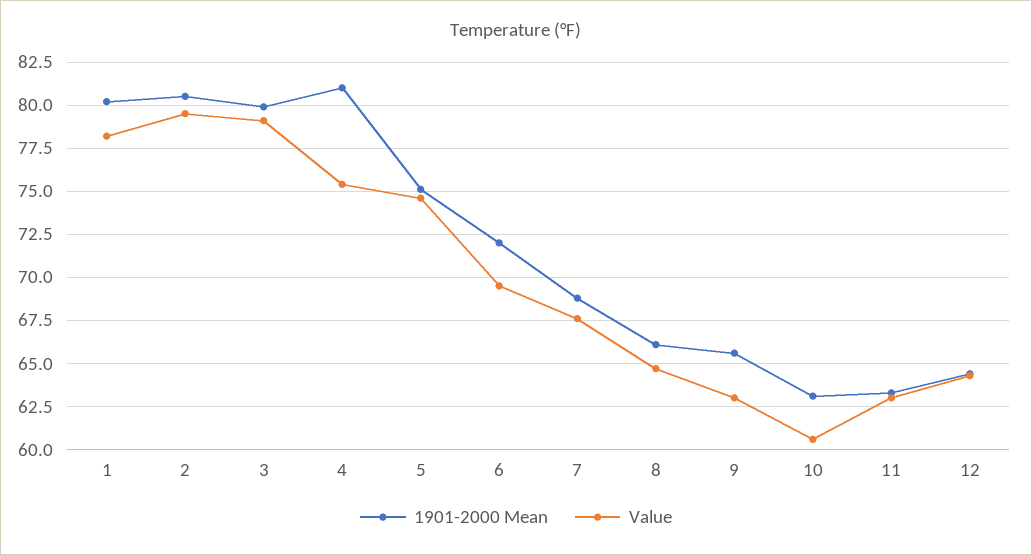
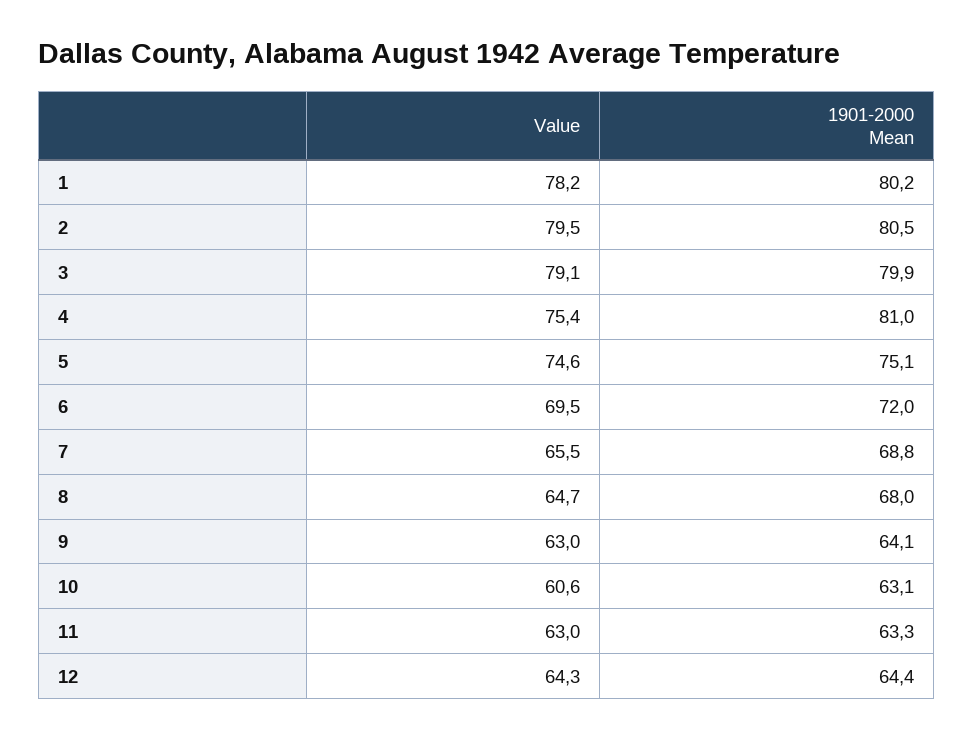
  {
    "1901-2000 Mean": {
      "1": 80.2,
      "2": 80.5,
      "3": 79.9,
      "4": 81,
      "5": 75.1,
      "6": 72,
      "7": 68.8,
-     "8": 66,
+     "8": 68,
-     "9": 65.5,
+     "9": 64.1,
      "10": 63.1,
      "11": 63.3,
      "12": 64.4
    },
    "Value": {
      "1": 78.2,
      "2": 79.5,
      "3": 79.1,
      "4": 75.4,
      "5": 74.6,
      "6": 69.5,
-     "7": 67.5,
+     "7": 65.5,
      "8": 64.7,
      "9": 63,
      "10": 60.6,
      "11": 63,
      "12": 64.3
    }
  }

